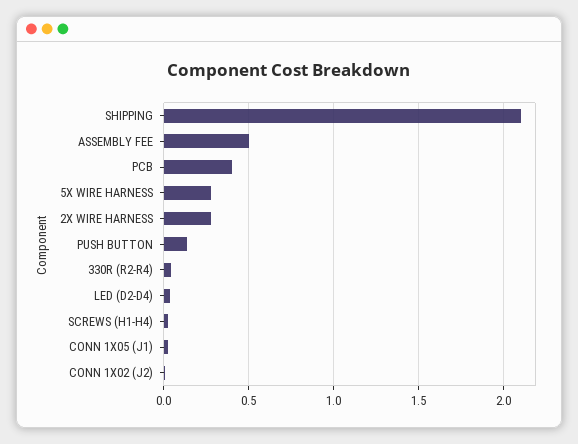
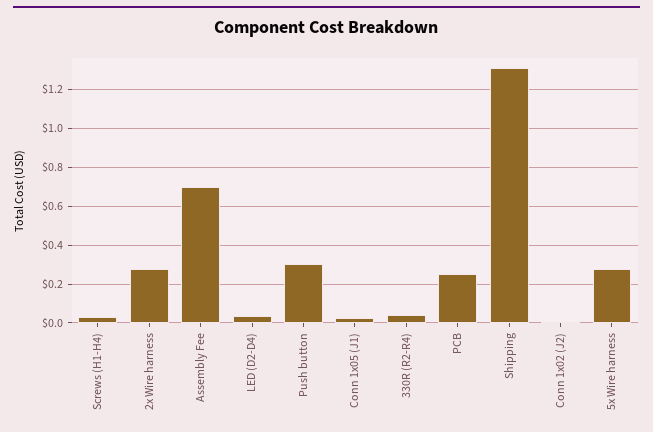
  {
-   "SHIPPING": 2.1,
+   "SHIPPING": 1.3,
-   "ASSEMBLY FEE": 0.5,
+   "ASSEMBLY FEE": 0.7,
-   "PCB": 0.4,
+   "PCB": 0.25,
    "5X WIRE HARNESS": 0.3,
    "2X WIRE HARNESS": 0.3,
-   "PUSH BUTTON": 0.15,
+   "PUSH BUTTON": 0.3,
    "330R (R2-R4)": 0.05,
    "LED (D2-D4)": 0.05,
    "SCREWS (H1-H4)": 0.05,
    "CONN 1X05 (J1)": 0.05,
    "CONN 1X02 (J2)": 0
  }

